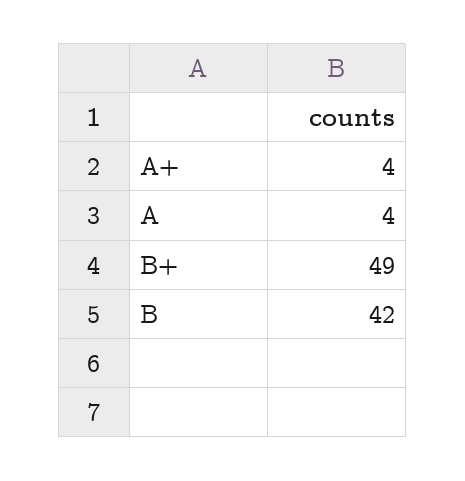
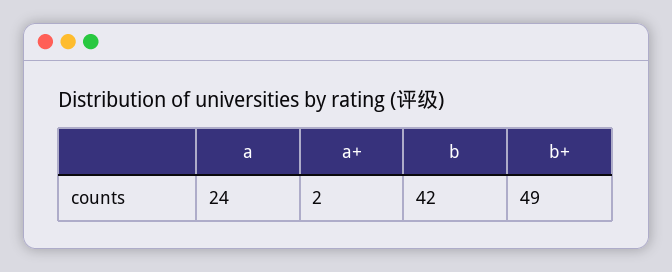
  {
-   "A+": 4,
+   "A+": 2,
-   "A": 4,
+   "A": 24,
    "B+": 49,
    "B": 42
  }

